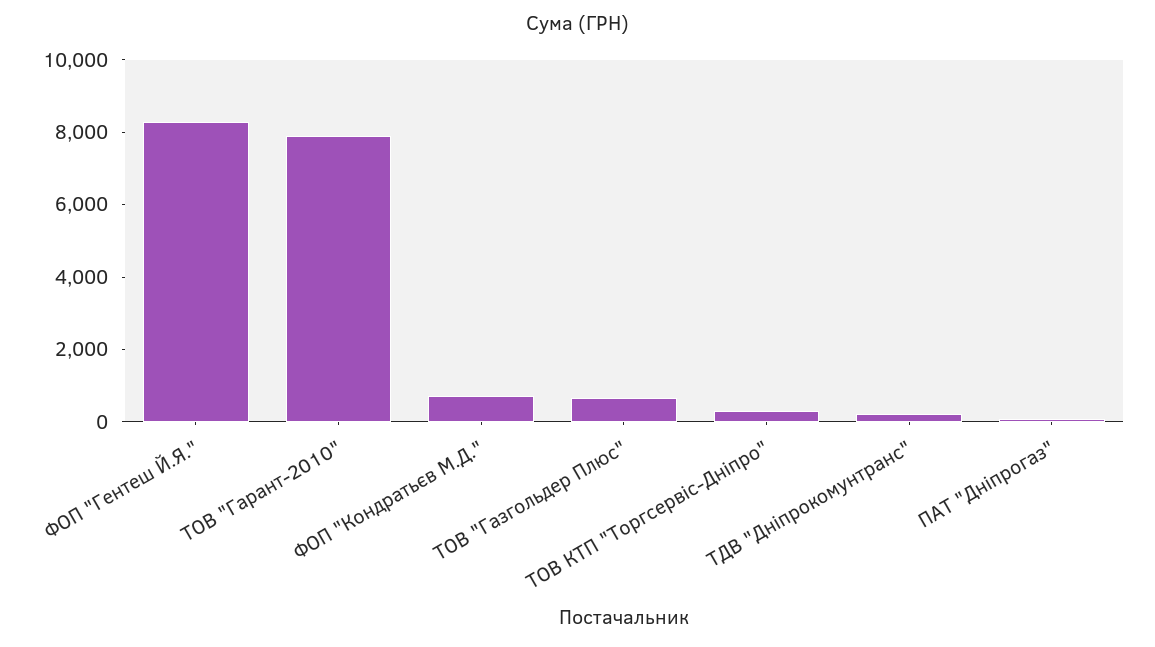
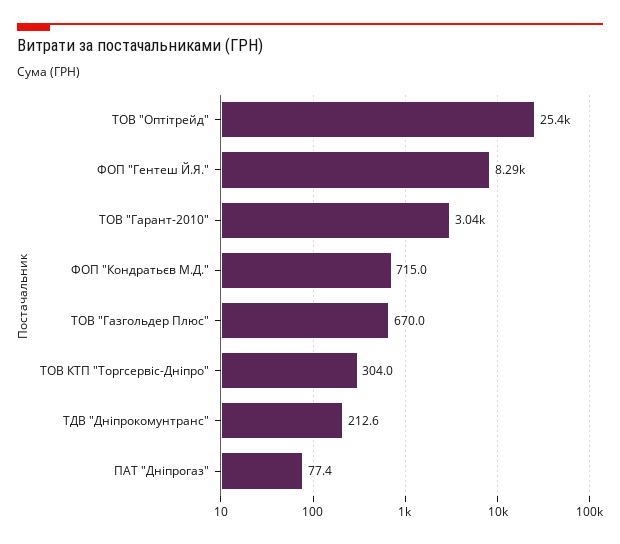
  {
    "ФОП \"Гентеш Й.Я.\"": 8290,
-   "ТОВ \"Гарант-2010\"": 8000,
+   "ТОВ \"Гарант-2010\"": 3040,
    "ФОП \"Кондратьєв М.Д.\"": 715,
    "ТОВ \"Газгольдер Плюс\"": 670,
    "ТОВ КТП \"Торгсервіс-Дніпро\"": 304,
    "ТДВ \"Дніпрокомунтранс\"": 212.6,
-   "ПАТ \"Дніпрогаз\"": 77.4
+   "ПАТ \"Дніпрогаз\"": 77.4,
+   "ТОВ \"Оптітрейд\"": 25400
  }

